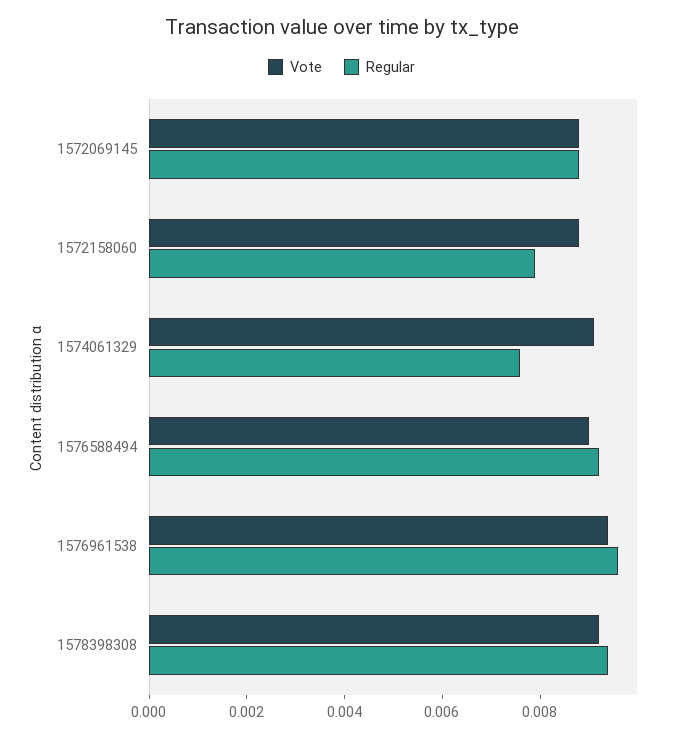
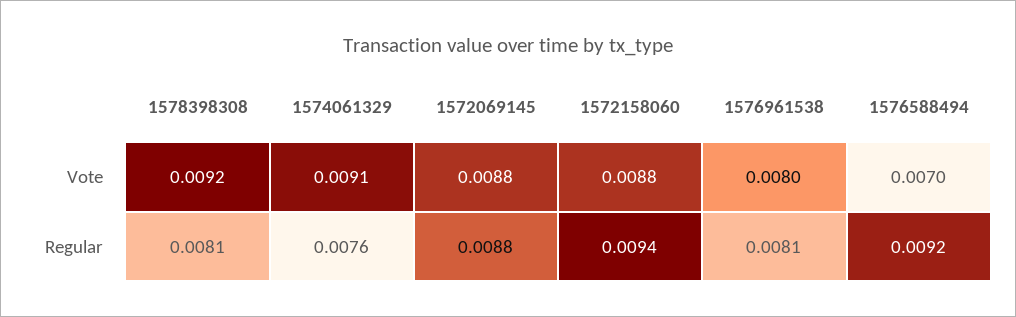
  {
    "Vote": {
      "1572069145": 0.0088,
      "1572158060": 0.0088,
      "1574061329": 0.0091,
-     "1576588494": 0.009,
+     "1576588494": 0.007,
-     "1576961538": 0.0095,
+     "1576961538": 0.008,
      "1578398308": 0.0092
    },
    "Regular": {
      "1572069145": 0.0088,
-     "1572158060": 0.008,
+     "1572158060": 0.0094,
      "1574061329": 0.0076,
      "1576588494": 0.0092,
-     "1576961538": 0.0095,
+     "1576961538": 0.0081,
-     "1578398308": 0.0095
+     "1578398308": 0.0081
    }
  }

